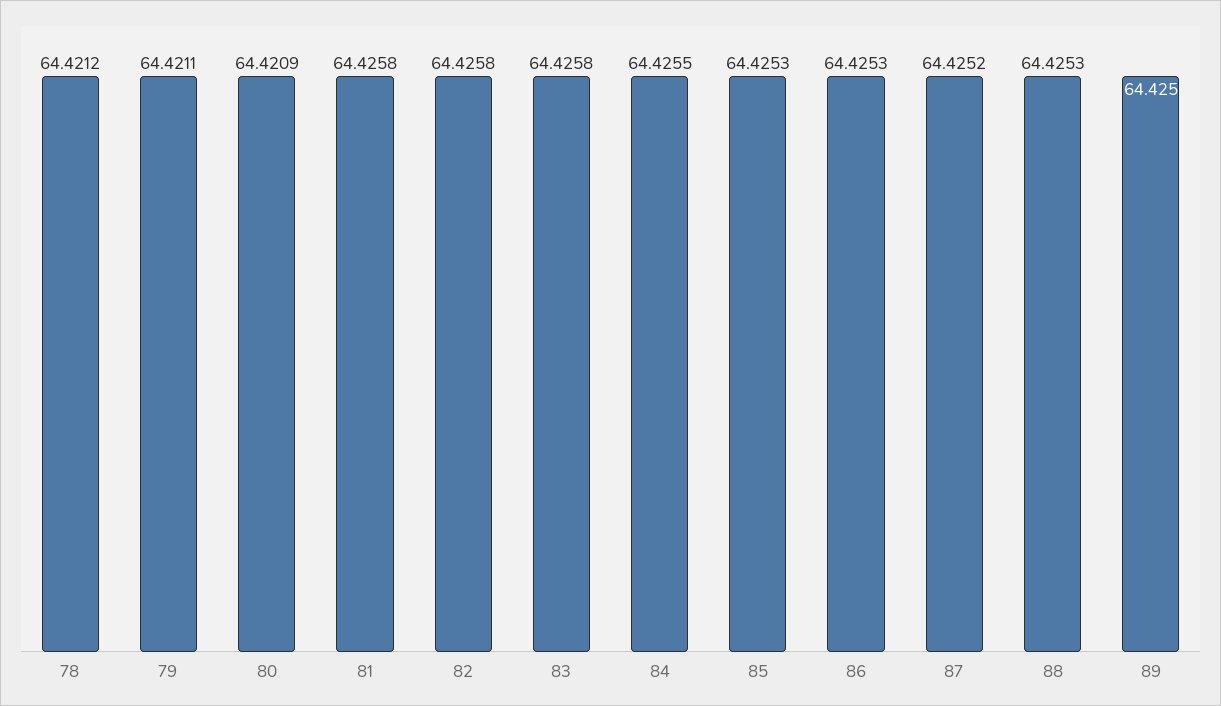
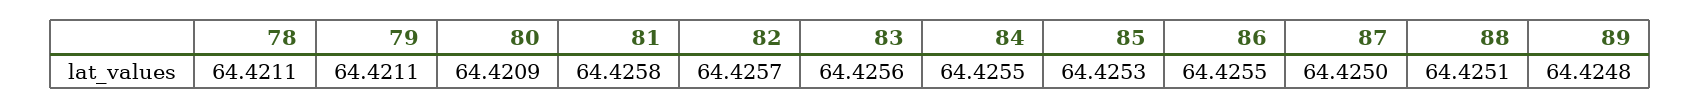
  {
-   "78": 64.4212,
+   "78": 64.4211,
    "79": 64.4211,
    "80": 64.4209,
    "81": 64.4258,
-   "82": 64.4258,
+   "82": 64.4257,
-   "83": 64.4258,
+   "83": 64.4256,
    "84": 64.4255,
    "85": 64.4253,
-   "86": 64.4253,
+   "86": 64.4255,
-   "87": 64.4252,
+   "87": 64.425,
-   "88": 64.4253,
+   "88": 64.4251,
-   "89": 64.425
+   "89": 64.4248
  }

